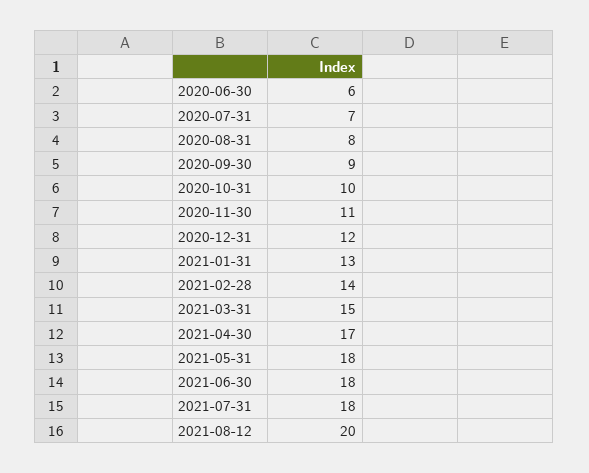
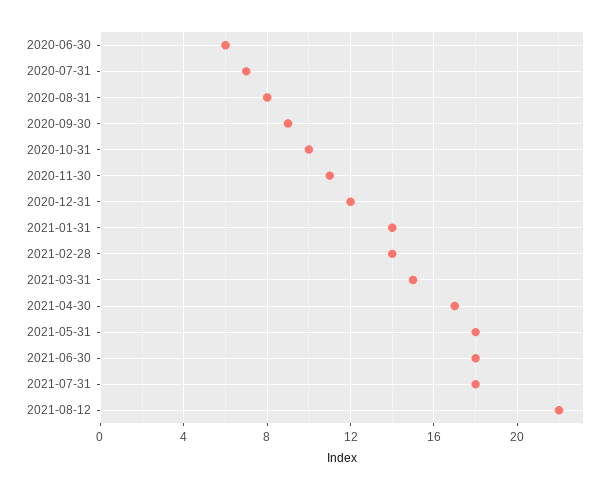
  {
    "2020-06-30": 6,
    "2020-07-31": 7,
    "2020-08-31": 8,
    "2020-09-30": 9,
    "2020-10-31": 10,
    "2020-11-30": 11,
    "2020-12-31": 12,
-   "2021-01-31": 13,
+   "2021-01-31": 14,
    "2021-02-28": 14,
    "2021-03-31": 15,
    "2021-04-30": 17,
    "2021-05-31": 18,
    "2021-06-30": 18,
    "2021-07-31": 18,
-   "2021-08-12": 20
+   "2021-08-12": 22
  }

